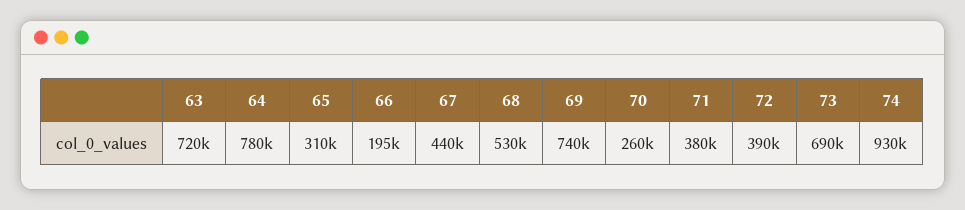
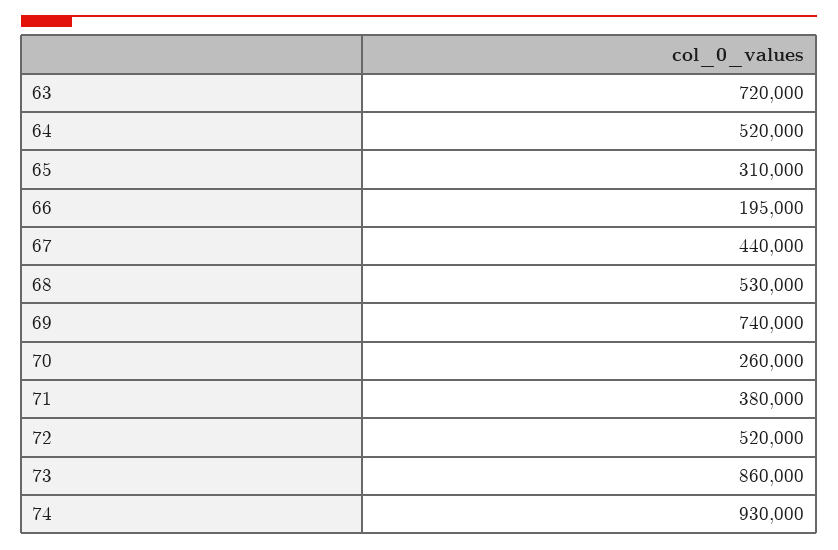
  {
    "63": 720000,
-   "64": 780000,
+   "64": 520000,
    "65": 310000,
    "66": 195000,
    "67": 440000,
    "68": 530000,
    "69": 740000,
    "70": 260000,
    "71": 380000,
-   "72": 390000,
+   "72": 520000,
-   "73": 690000,
+   "73": 860000,
    "74": 930000
  }

